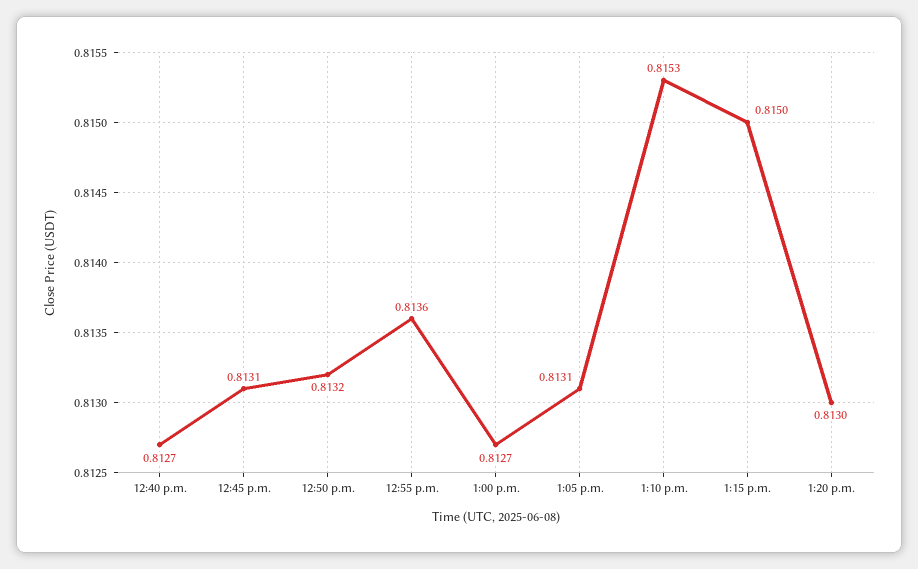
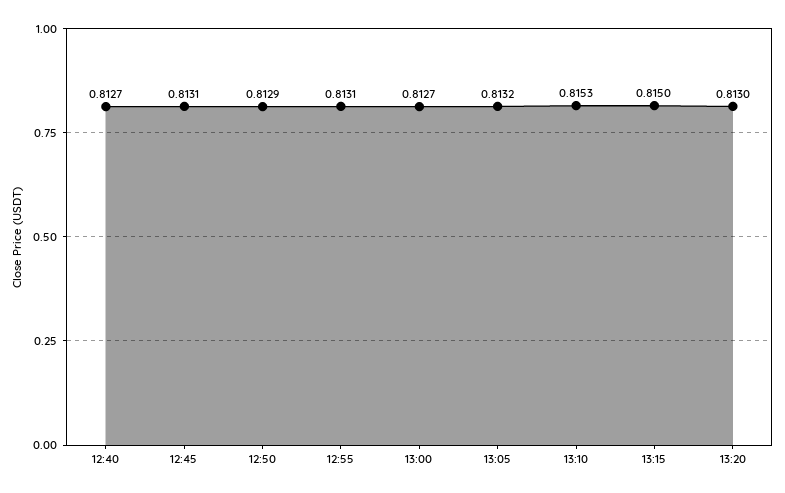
  {
    "12:40 p.m.": 0.8127,
    "12:45 p.m.": 0.8131,
-   "12:50 p.m.": 0.8132,
+   "12:50 p.m.": 0.8129,
-   "12:55 p.m.": 0.8136,
+   "12:55 p.m.": 0.8131,
    "1:00 p.m.": 0.8127,
-   "1:05 p.m.": 0.8131,
+   "1:05 p.m.": 0.8132,
    "1:10 p.m.": 0.8153,
    "1:15 p.m.": 0.815,
    "1:20 p.m.": 0.813
  }

